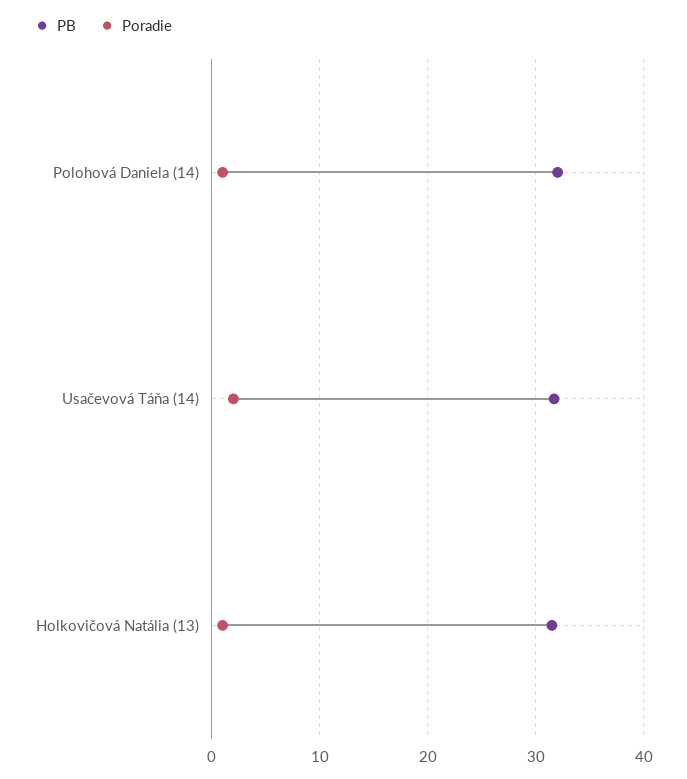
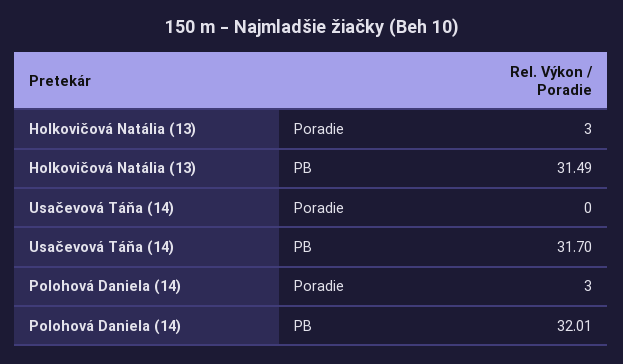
  {
    "PB": {
      "Polohová Daniela (14)": 32.01,
      "Usačevová Táňa (14)": 31.7,
      "Holkovičová Natália (13)": 31.49
    },
    "Poradie": {
-     "Polohová Daniela (14)": 1,
+     "Polohová Daniela (14)": 3,
-     "Usačevová Táňa (14)": 2,
+     "Usačevová Táňa (14)": 0,
-     "Holkovičová Natália (13)": 1
+     "Holkovičová Natália (13)": 3
    }
  }

